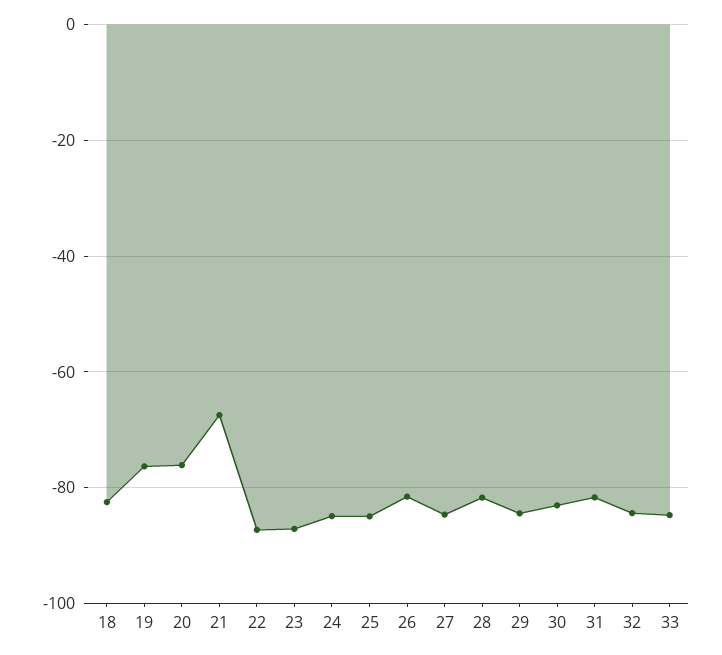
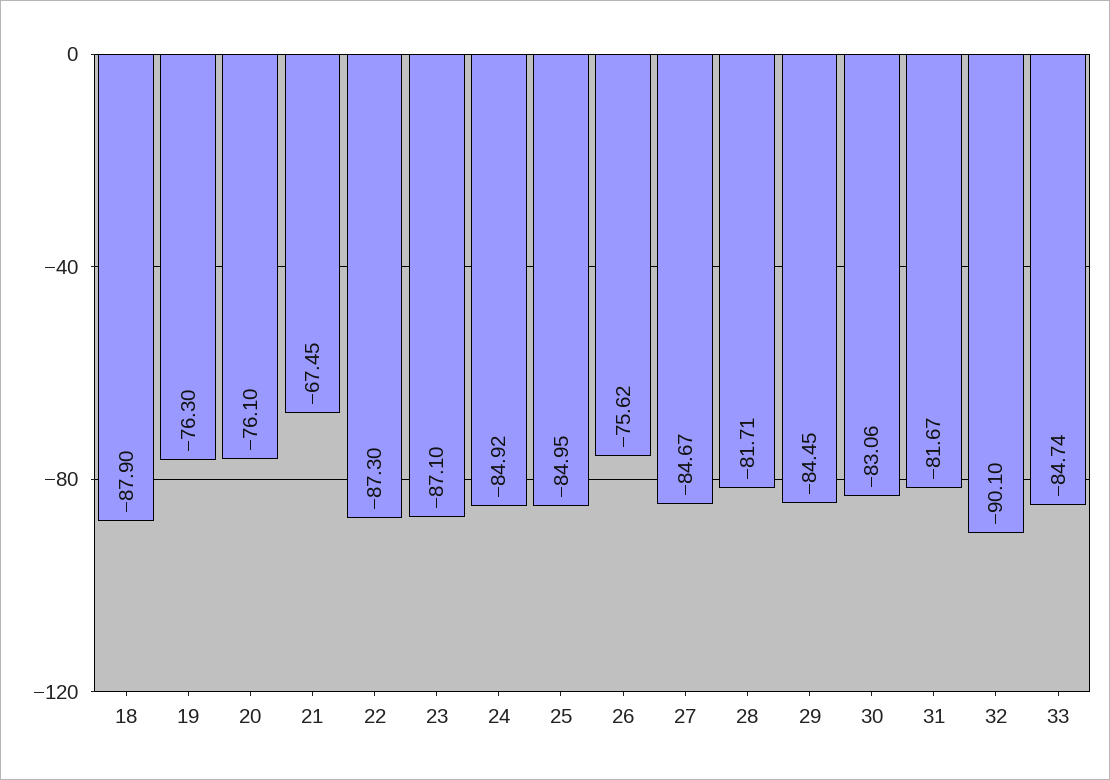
  {
-   "18": -82,
+   "18": -87.9,
    "19": -76.3,
    "20": -76.1,
    "21": -67.45,
    "22": -87.3,
    "23": -87.1,
    "24": -84.92,
    "25": -84.95,
-   "26": -82,
+   "26": -75.62,
    "27": -84.67,
    "28": -81.71,
    "29": -84.45,
    "30": -83.06,
    "31": -81.67,
-   "32": -84,
+   "32": -90.1,
    "33": -84.74
  }

